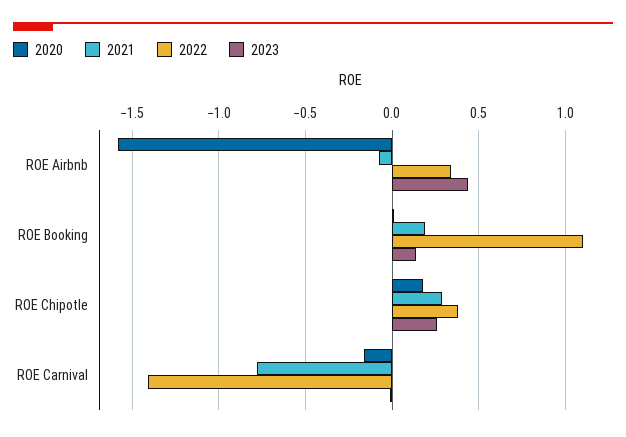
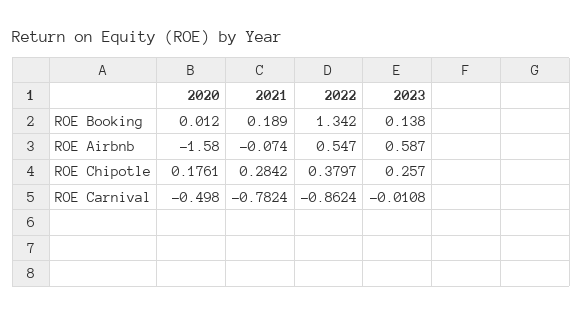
  {
    "2020": {
      "ROE Airbnb": -1.58,
      "ROE Booking": 0.012,
      "ROE Chipotle": 0.1761,
-     "ROE Carnival": -0.15
+     "ROE Carnival": -0.498
    },
    "2021": {
      "ROE Airbnb": -0.074,
      "ROE Booking": 0.189,
      "ROE Chipotle": 0.2842,
      "ROE Carnival": -0.7824
    },
    "2022": {
-     "ROE Airbnb": 0.35,
+     "ROE Airbnb": 0.547,
-     "ROE Booking": 1.1,
+     "ROE Booking": 1.342,
      "ROE Chipotle": 0.3797,
-     "ROE Carnival": -1.4
+     "ROE Carnival": -0.8624
    },
    "2023": {
-     "ROE Airbnb": 0.45,
+     "ROE Airbnb": 0.587,
      "ROE Booking": 0.138,
      "ROE Chipotle": 0.257,
      "ROE Carnival": -0.0108
    }
  }

